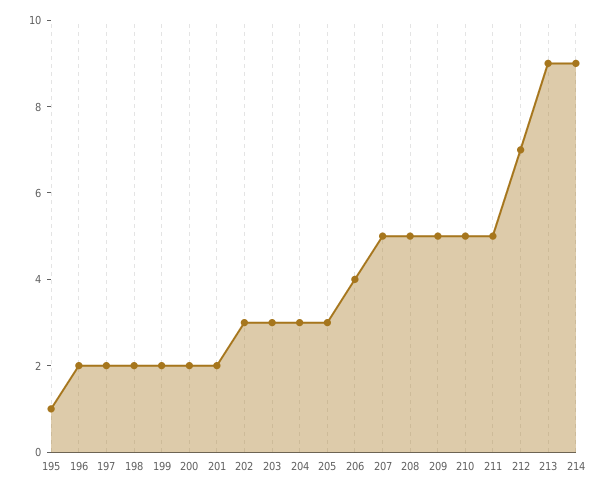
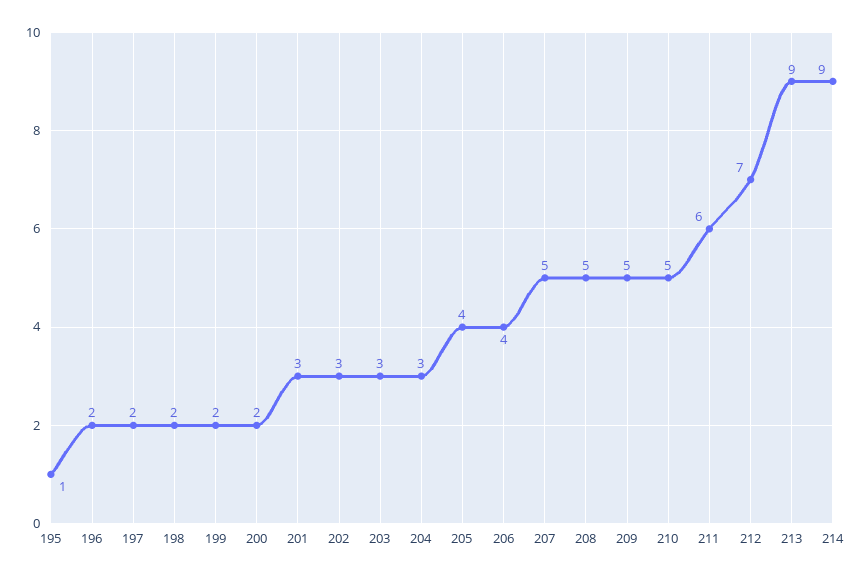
  {
    "195": 1,
    "196": 2,
    "197": 2,
    "198": 2,
    "199": 2,
    "200": 2,
-   "201": 2,
+   "201": 3,
    "202": 3,
    "203": 3,
    "204": 3,
-   "205": 3,
+   "205": 4,
    "206": 4,
    "207": 5,
    "208": 5,
    "209": 5,
    "210": 5,
-   "211": 5,
+   "211": 6,
    "212": 7,
    "213": 9,
    "214": 9
  }

